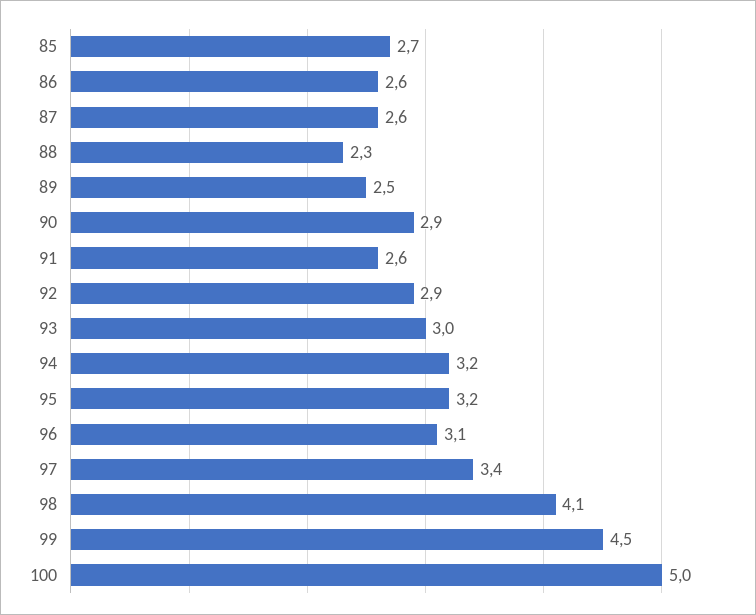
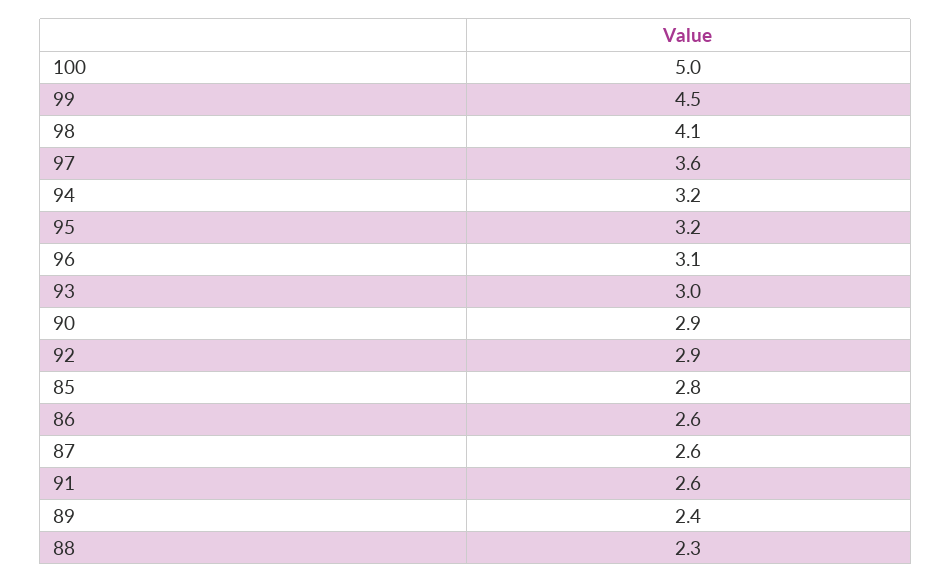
  {
-   "85": 2.7,
+   "85": 2.8,
    "86": 2.6,
    "87": 2.6,
    "88": 2.3,
-   "89": 2.5,
+   "89": 2.4,
    "90": 2.9,
    "91": 2.6,
    "92": 2.9,
    "93": 3,
    "94": 3.2,
    "95": 3.2,
    "96": 3.1,
-   "97": 3.4,
+   "97": 3.6,
    "98": 4.1,
    "99": 4.5,
    "100": 5
  }

